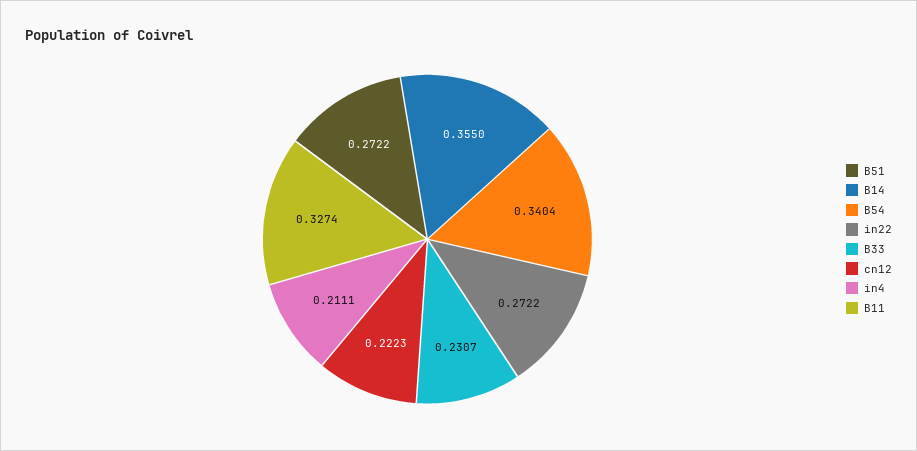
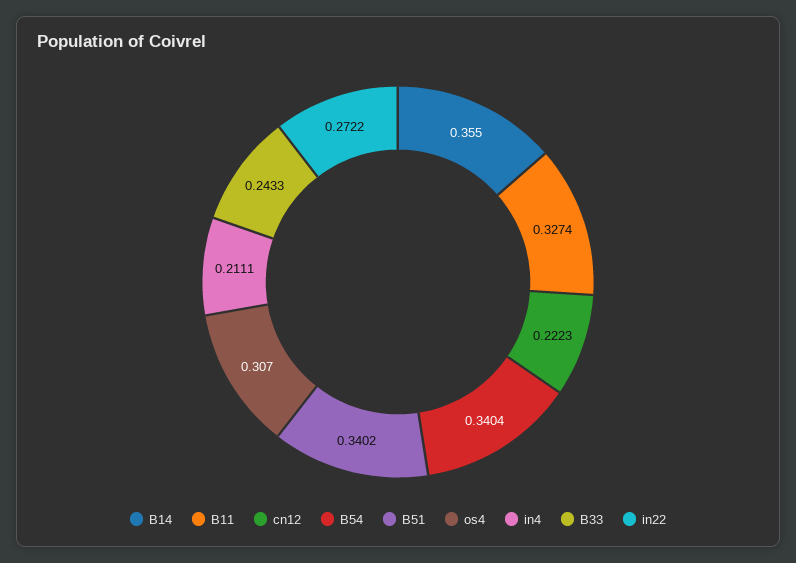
  {
-   "B51": 0.2722,
+   "B51": 0.3402,
    "B14": 0.355,
    "B54": 0.3404,
    "in22": 0.2722,
-   "B33": 0.2307,
+   "B33": 0.2433,
    "cn12": 0.2223,
    "in4": 0.2111,
-   "B11": 0.3274
+   "B11": 0.3274,
+   "os4": 0.307
  }

